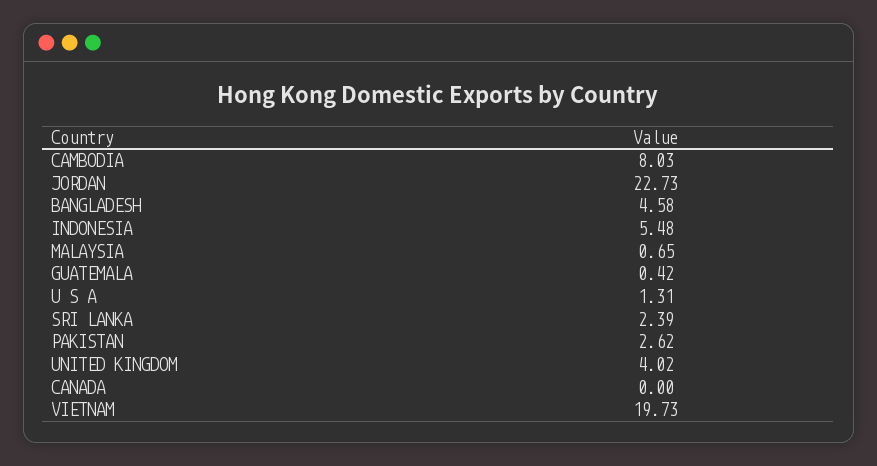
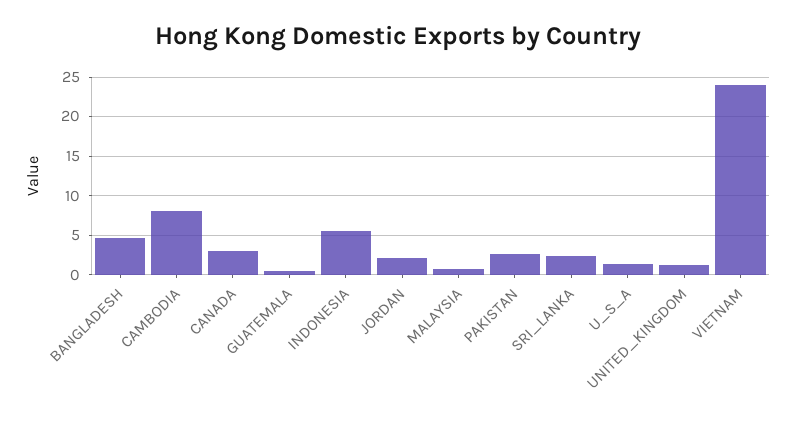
  {
    "CAMBODIA": 8.03,
-   "JORDAN": 22.73,
+   "JORDAN": 2,
    "BANGLADESH": 4.58,
    "INDONESIA": 5.48,
    "MALAYSIA": 0.65,
    "GUATEMALA": 0.42,
    "U S A": 1.31,
    "SRI LANKA": 2.39,
    "PAKISTAN": 2.62,
-   "UNITED KINGDOM": 4.02,
+   "UNITED KINGDOM": 1,
-   "CANADA": 0,
+   "CANADA": 3,
-   "VIETNAM": 19.73
+   "VIETNAM": 24
  }

